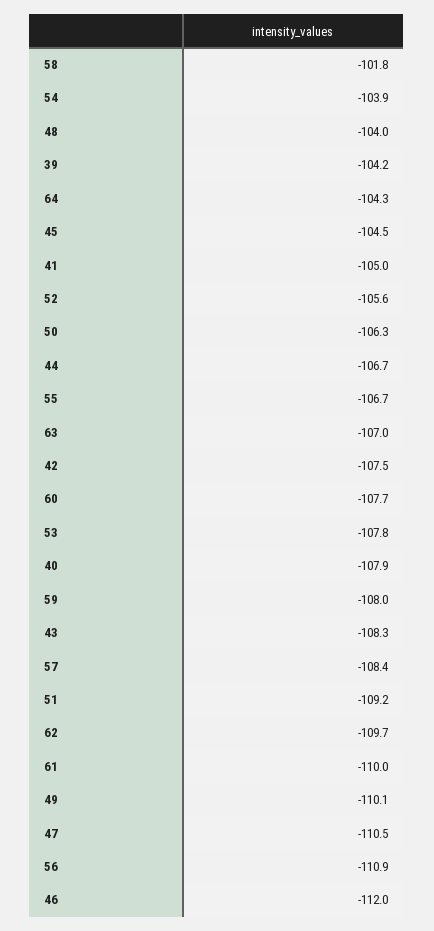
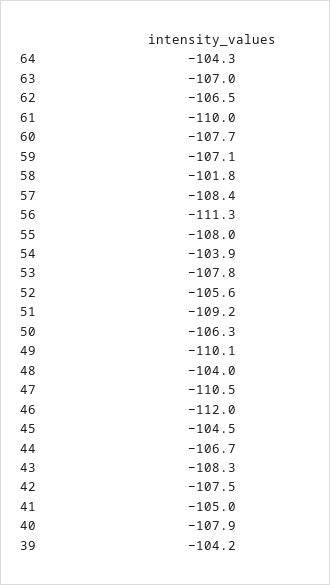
  {
    "58": -101.8,
    "54": -103.9,
    "48": -104,
    "39": -104.2,
    "64": -104.3,
    "45": -104.5,
    "41": -105,
    "52": -105.6,
    "50": -106.3,
    "44": -106.7,
-   "55": -106.7,
+   "55": -108,
    "63": -107,
    "42": -107.5,
    "60": -107.7,
    "53": -107.8,
    "40": -107.9,
-   "59": -108,
+   "59": -107.1,
    "43": -108.3,
    "57": -108.4,
    "51": -109.2,
-   "62": -109.7,
+   "62": -106.5,
    "61": -110,
    "49": -110.1,
    "47": -110.5,
-   "56": -110.9,
+   "56": -111.3,
    "46": -112
  }

